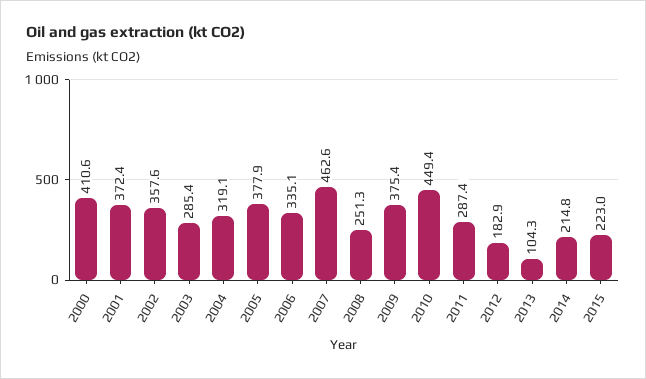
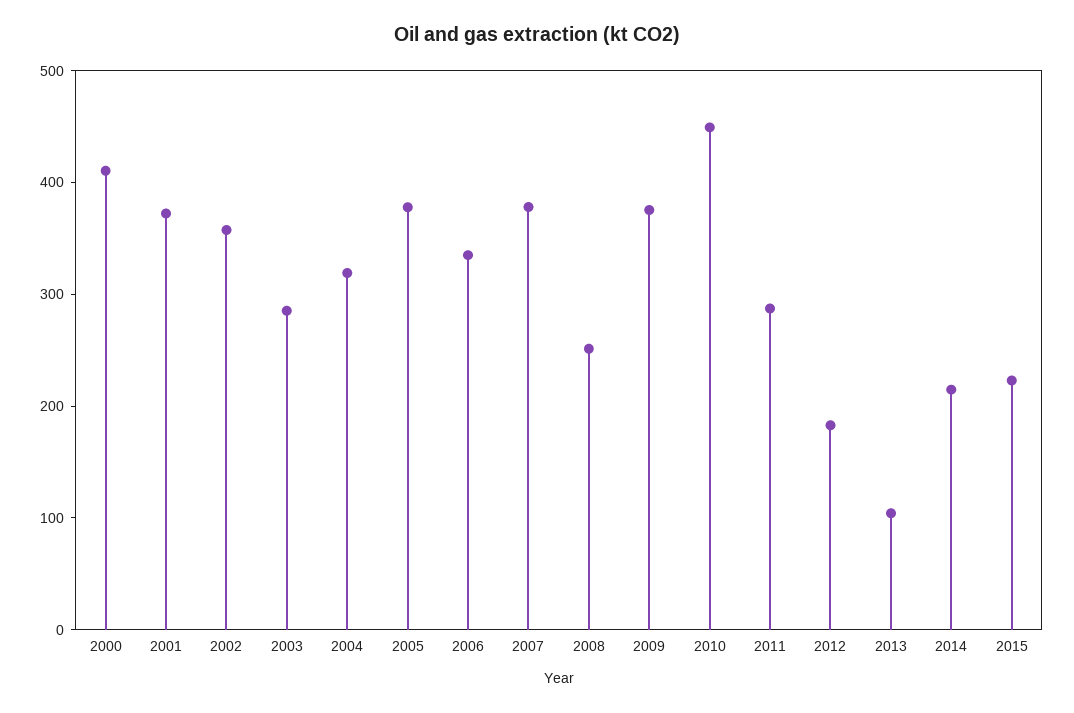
  {
    "2000": 410.6,
    "2001": 372.4,
    "2002": 357.6,
    "2003": 285.4,
    "2004": 319.1,
    "2005": 377.9,
    "2006": 335.1,
-   "2007": 462.6,
+   "2007": 380,
    "2008": 251.3,
    "2009": 375.4,
    "2010": 449.4,
    "2011": 287.4,
    "2012": 182.9,
    "2013": 104.3,
    "2014": 214.8,
    "2015": 223
  }

